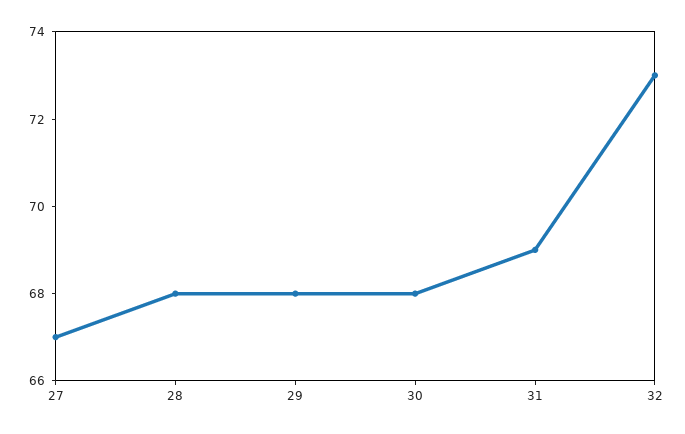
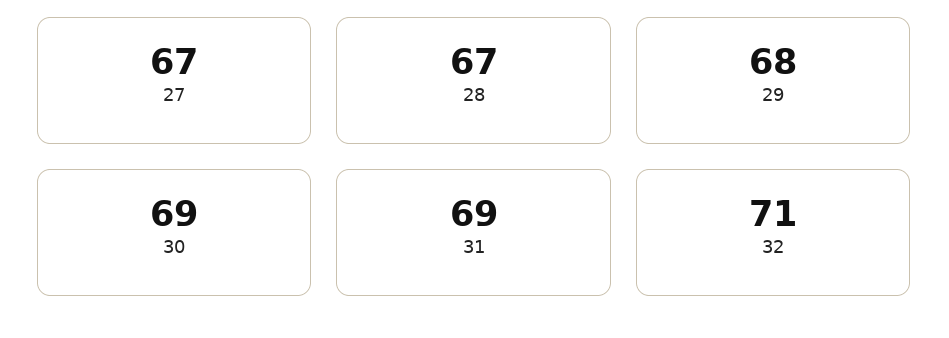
  {
    "27": 67,
-   "28": 68,
+   "28": 67,
    "29": 68,
-   "30": 68,
+   "30": 69,
    "31": 69,
-   "32": 73
+   "32": 71
  }

